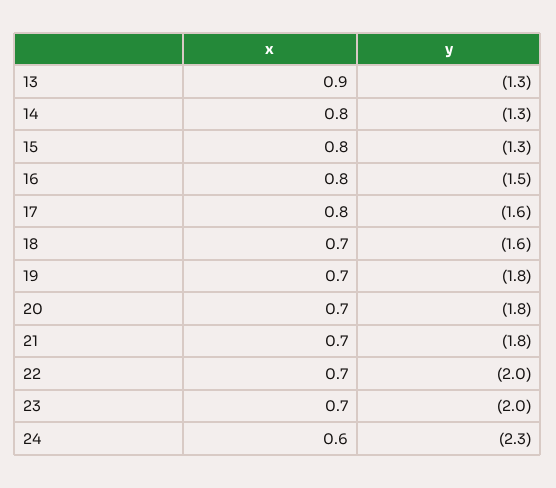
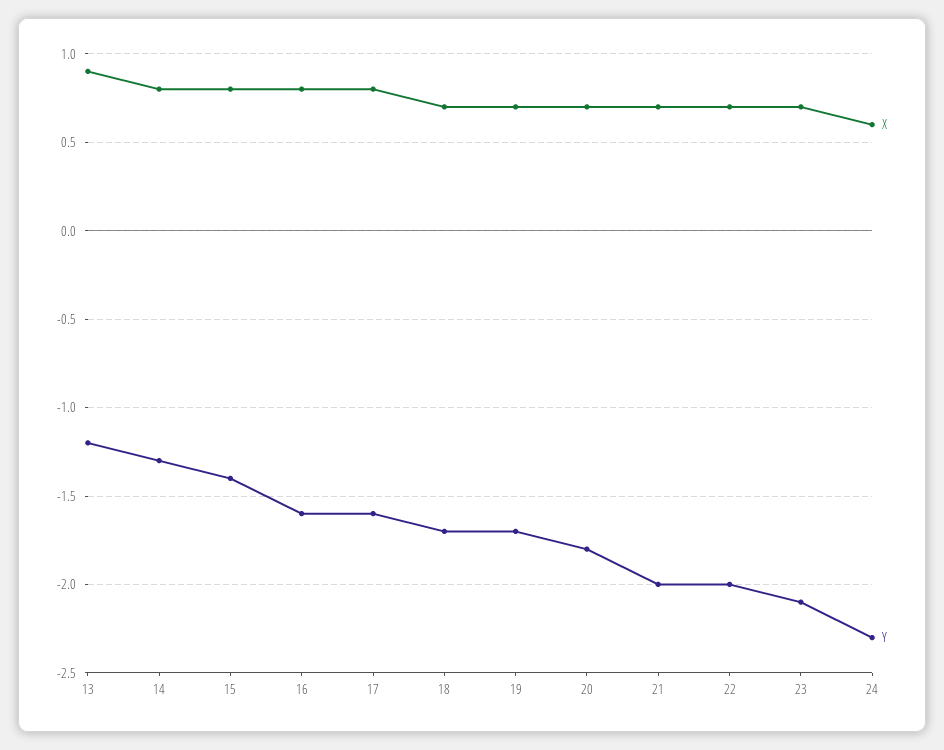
  {
    "x": {
      "13": 0.9,
      "14": 0.8,
      "15": 0.8,
      "16": 0.8,
      "17": 0.8,
      "18": 0.7,
      "19": 0.7,
      "20": 0.7,
      "21": 0.7,
      "22": 0.7,
      "23": 0.7,
      "24": 0.6
    },
    "y": {
-     "13": -1.3,
+     "13": -1.2,
      "14": -1.3,
-     "15": -1.3,
+     "15": -1.4,
-     "16": -1.5,
+     "16": -1.6,
      "17": -1.6,
-     "18": -1.6,
+     "18": -1.7,
-     "19": -1.8,
+     "19": -1.7,
      "20": -1.8,
-     "21": -1.8,
+     "21": -2,
      "22": -2,
-     "23": -2,
+     "23": -2.1,
      "24": -2.3
    }
  }

